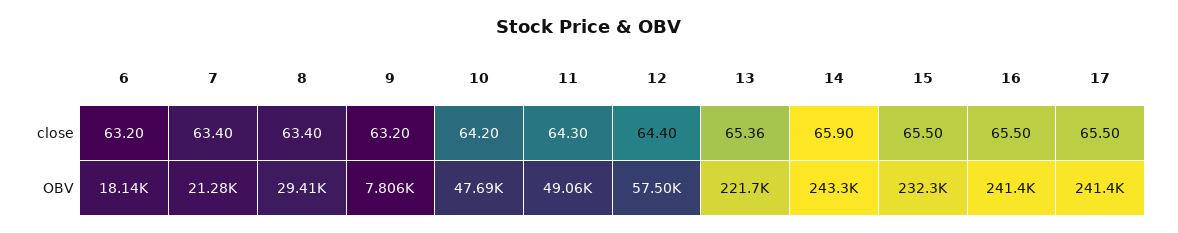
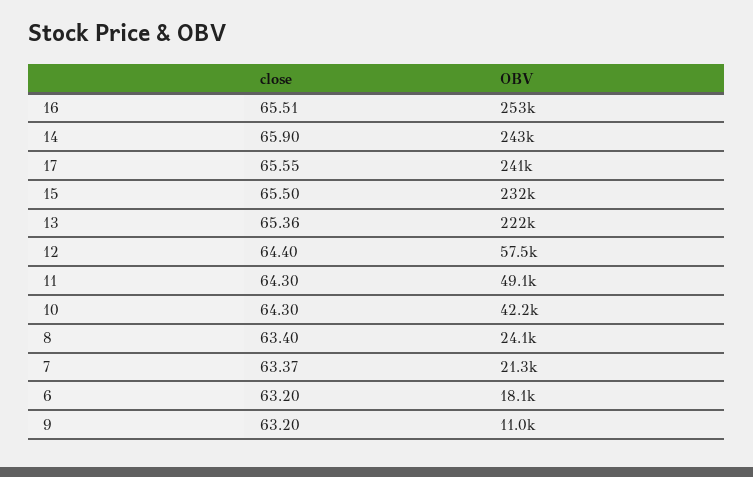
  {
    "6": {
      "close": 63.2,
      "OBV": 18140
    },
    "7": {
-     "close": 63.4,
+     "close": 63.37,
      "OBV": 21280
    },
    "8": {
      "close": 63.4,
-     "OBV": 29410
+     "OBV": 24100
    },
    "9": {
      "close": 63.2,
-     "OBV": 7806
+     "OBV": 11000
    },
    "10": {
-     "close": 64.2,
+     "close": 64.3,
-     "OBV": 47690
+     "OBV": 42200
    },
    "11": {
      "close": 64.3,
      "OBV": 49060
    },
    "12": {
      "close": 64.4,
      "OBV": 57500
    },
    "13": {
      "close": 65.36,
      "OBV": 221700
    },
    "14": {
      "close": 65.9,
      "OBV": 243300
    },
    "15": {
      "close": 65.5,
      "OBV": 232300
    },
    "16": {
-     "close": 65.5,
+     "close": 65.51,
-     "OBV": 241400
+     "OBV": 253000
    },
    "17": {
-     "close": 65.5,
+     "close": 65.55,
      "OBV": 241400
    }
  }

